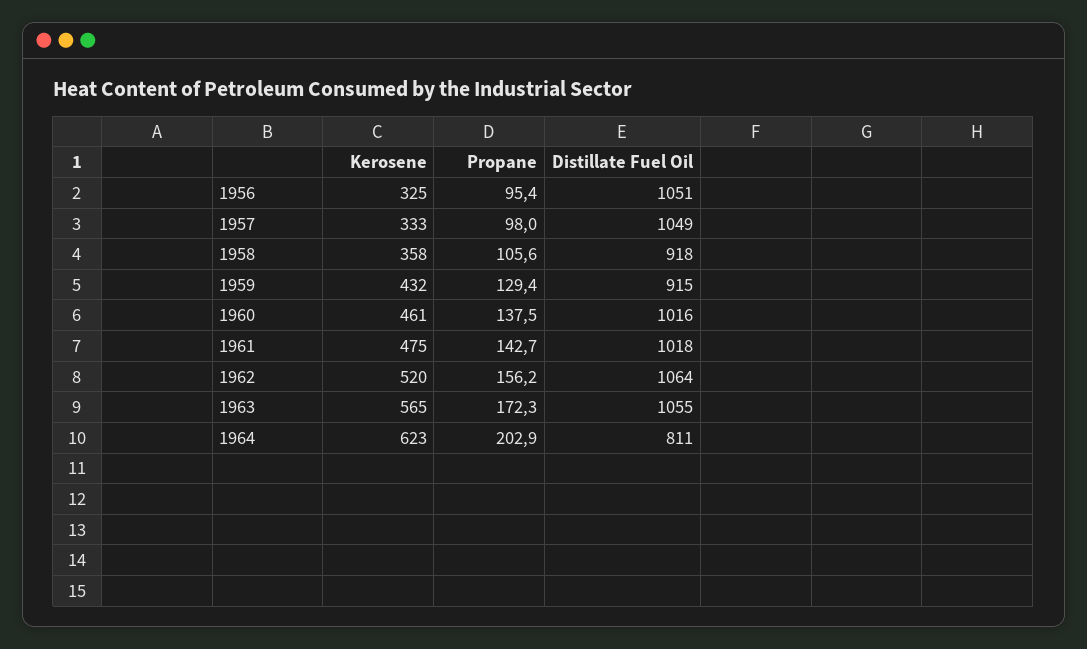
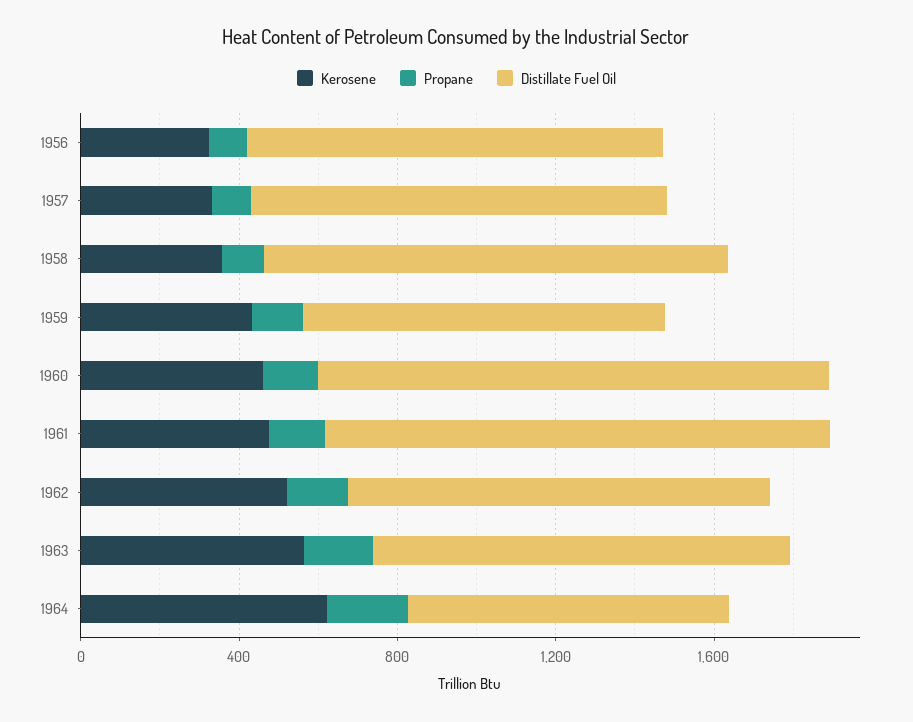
  {
    "Kerosene": {
      "1956": 325,
      "1957": 333,
      "1958": 358,
      "1959": 432,
      "1960": 461,
      "1961": 475,
      "1962": 520,
      "1963": 565,
      "1964": 623
    },
    "Propane": {
      "1956": 95.4,
      "1957": 98,
      "1958": 105.6,
      "1959": 129.4,
      "1960": 137.5,
      "1961": 142.7,
      "1962": 156.2,
      "1963": 172.3,
      "1964": 202.9
    },
    "Distillate Fuel Oil": {
      "1956": 1051,
      "1957": 1049,
-     "1958": 918,
+     "1958": 1200,
      "1959": 915,
-     "1960": 1016,
+     "1960": 1300,
-     "1961": 1018,
+     "1961": 1300,
      "1962": 1064,
      "1963": 1055,
      "1964": 811
    }
  }

